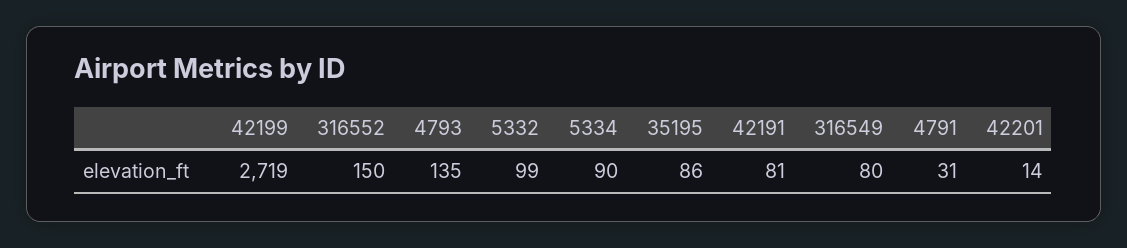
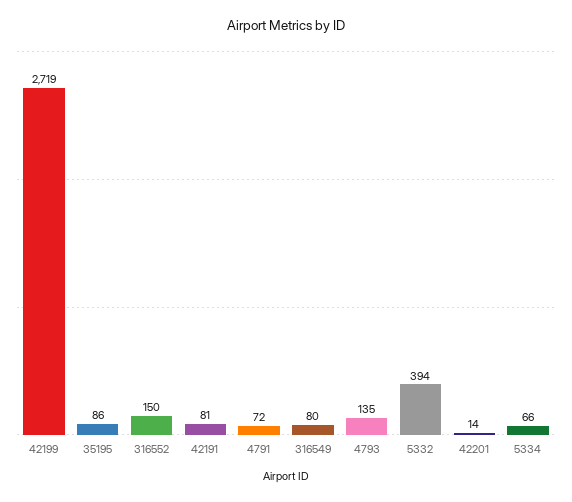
  {
    "42199": 2719,
    "316552": 150,
    "4793": 135,
-   "5332": 99,
+   "5332": 394,
-   "5334": 90,
+   "5334": 66,
    "35195": 86,
    "42191": 81,
    "316549": 80,
-   "4791": 31,
+   "4791": 72,
    "42201": 14
  }

